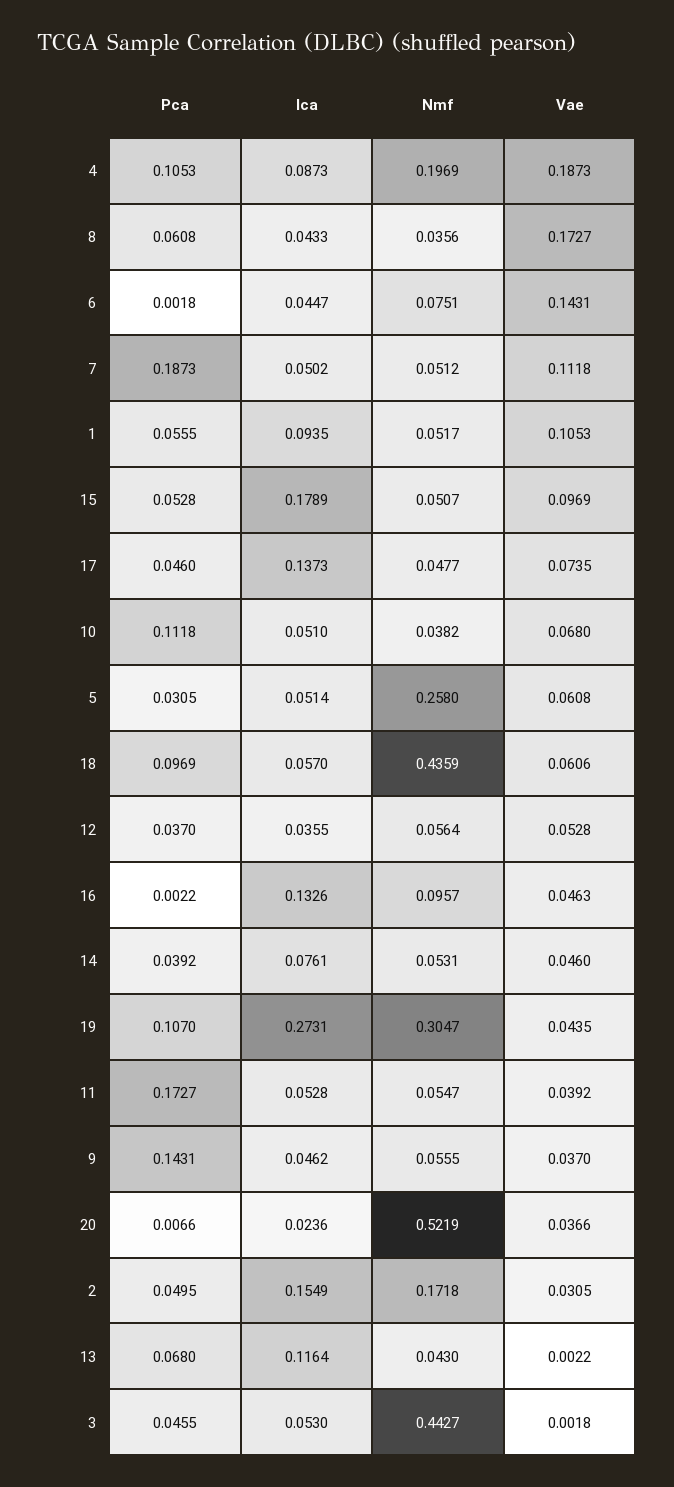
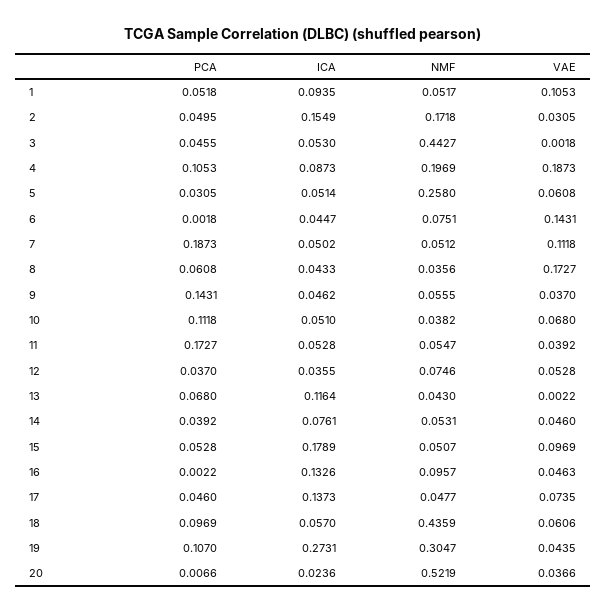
  {
    "Pca": {
      "4": 0.1053,
      "8": 0.0608,
      "6": 0.0018,
      "7": 0.1873,
-     "1": 0.0555,
+     "1": 0.0518,
      "15": 0.0528,
      "17": 0.046,
      "10": 0.1118,
      "5": 0.0305,
      "18": 0.0969,
      "12": 0.037,
      "16": 0.0022,
      "14": 0.0392,
      "19": 0.107,
      "11": 0.1727,
      "9": 0.1431,
      "20": 0.0066,
      "2": 0.0495,
      "13": 0.068,
      "3": 0.0455
    },
    "Ica": {
      "4": 0.0873,
      "8": 0.0433,
      "6": 0.0447,
      "7": 0.0502,
      "1": 0.0935,
      "15": 0.1789,
      "17": 0.1373,
      "10": 0.051,
      "5": 0.0514,
      "18": 0.057,
      "12": 0.0355,
      "16": 0.1326,
      "14": 0.0761,
      "19": 0.2731,
      "11": 0.0528,
      "9": 0.0462,
      "20": 0.0236,
      "2": 0.1549,
      "13": 0.1164,
      "3": 0.053
    },
    "Nmf": {
      "4": 0.1969,
      "8": 0.0356,
      "6": 0.0751,
      "7": 0.0512,
      "1": 0.0517,
      "15": 0.0507,
      "17": 0.0477,
      "10": 0.0382,
      "5": 0.258,
      "18": 0.4359,
-     "12": 0.0564,
+     "12": 0.0746,
      "16": 0.0957,
      "14": 0.0531,
      "19": 0.3047,
      "11": 0.0547,
      "9": 0.0555,
      "20": 0.5219,
      "2": 0.1718,
      "13": 0.043,
      "3": 0.4427
    },
    "Vae": {
      "4": 0.1873,
      "8": 0.1727,
      "6": 0.1431,
      "7": 0.1118,
      "1": 0.1053,
      "15": 0.0969,
      "17": 0.0735,
      "10": 0.068,
      "5": 0.0608,
      "18": 0.0606,
      "12": 0.0528,
      "16": 0.0463,
      "14": 0.046,
      "19": 0.0435,
      "11": 0.0392,
      "9": 0.037,
      "20": 0.0366,
      "2": 0.0305,
      "13": 0.0022,
      "3": 0.0018
    }
  }

